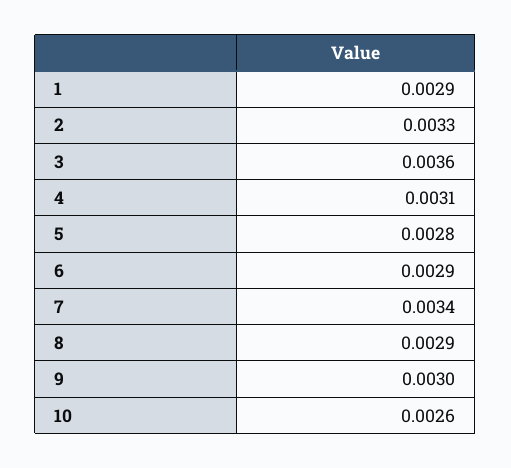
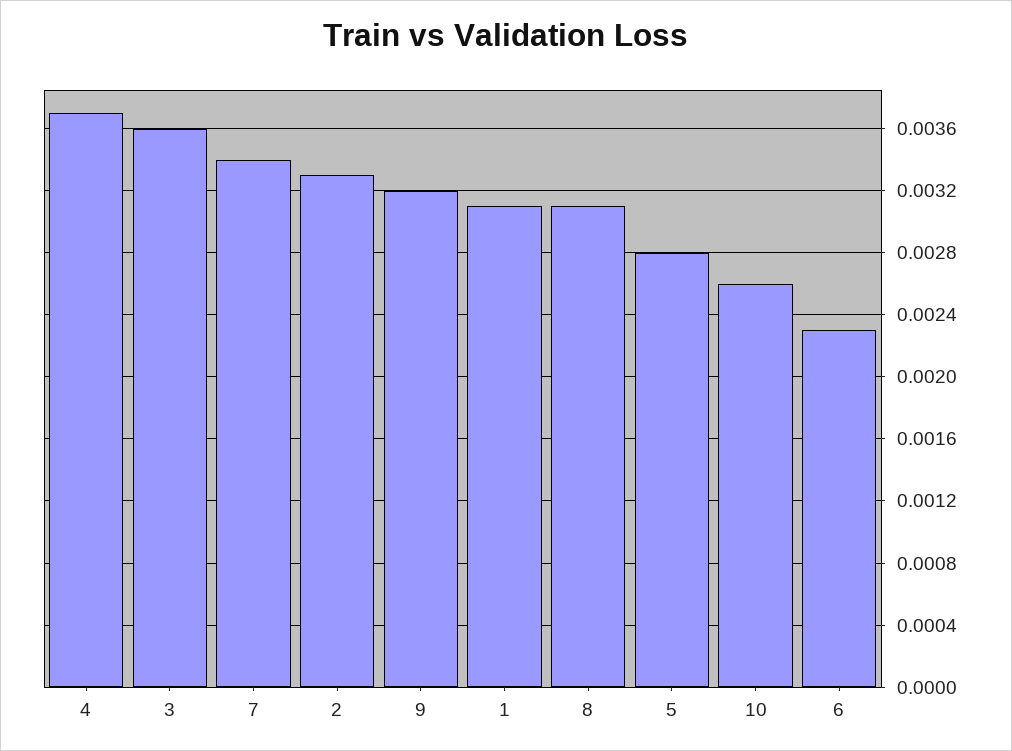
  {
-   "1": 0.0029,
+   "1": 0.0031,
    "2": 0.0033,
    "3": 0.0036,
-   "4": 0.0031,
+   "4": 0.0037,
    "5": 0.0028,
-   "6": 0.0029,
+   "6": 0.0023,
    "7": 0.0034,
-   "8": 0.0029,
+   "8": 0.0031,
-   "9": 0.003,
+   "9": 0.0032,
    "10": 0.0026
  }

